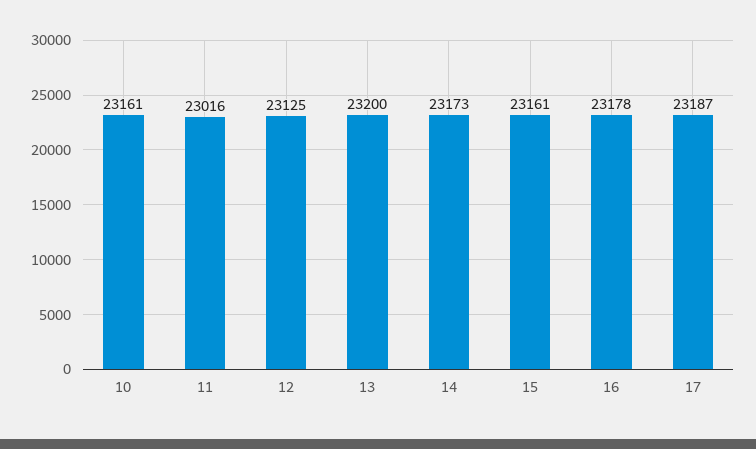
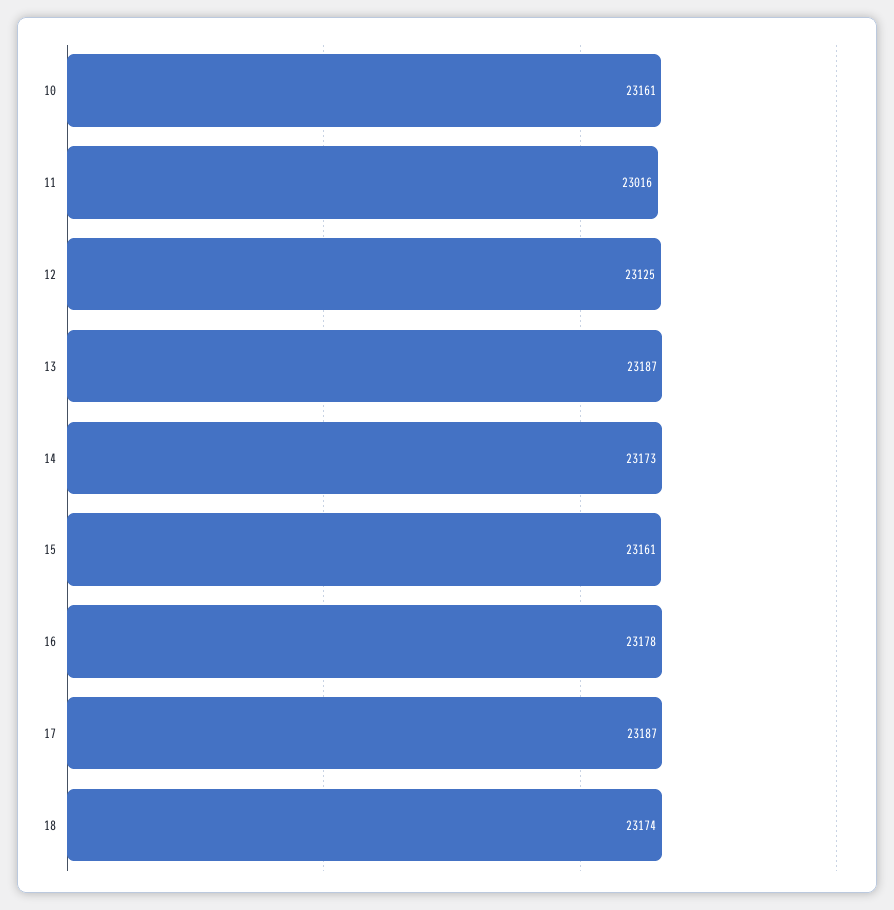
  {
    "10": 23161,
    "11": 23016,
    "12": 23125,
-   "13": 23200,
+   "13": 23187,
    "14": 23173,
    "15": 23161,
    "16": 23178,
-   "17": 23187
+   "17": 23187,
+   "18": 23174
  }

